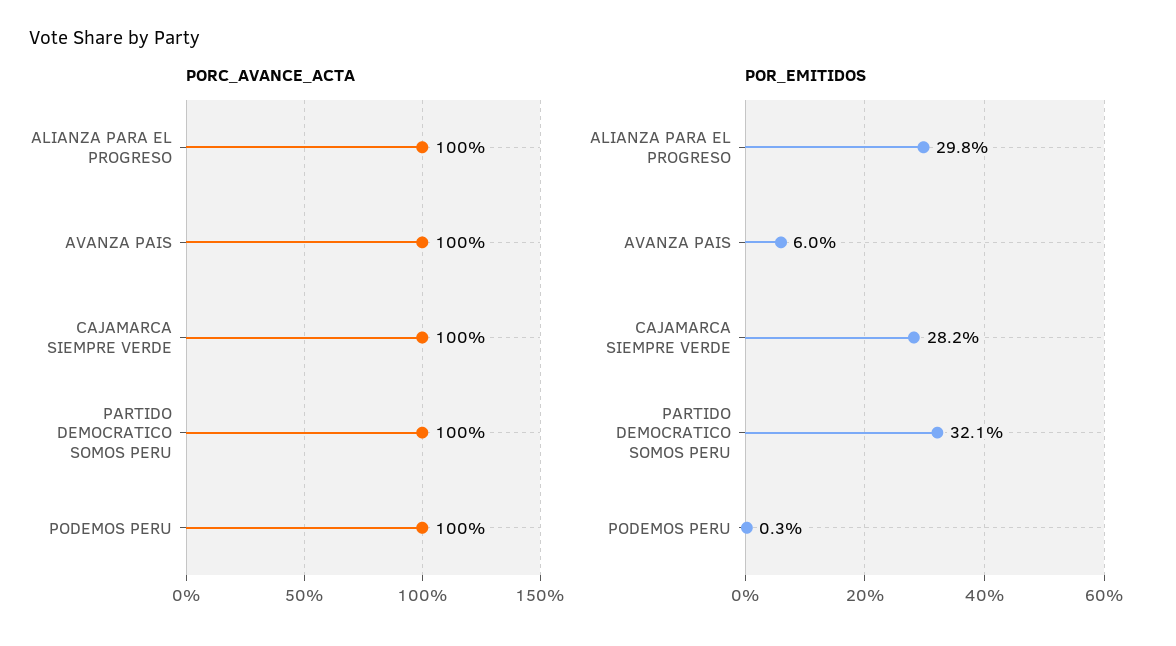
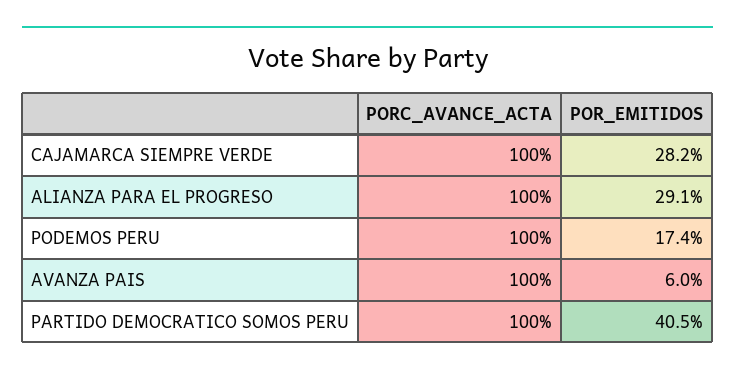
  {
    "PORC_AVANCE_ACTA": {
      "ALIANZA PARA EL PROGRESO": 100,
      "AVANZA PAIS": 100,
      "CAJAMARCA SIEMPRE VERDE": 100,
      "PARTIDO DEMOCRATICO SOMOS PERU": 100,
      "PODEMOS PERU": 100
    },
    "POR_EMITIDOS": {
-     "ALIANZA PARA EL PROGRESO": 29.8,
+     "ALIANZA PARA EL PROGRESO": 29.1,
      "AVANZA PAIS": 6,
      "CAJAMARCA SIEMPRE VERDE": 28.2,
-     "PARTIDO DEMOCRATICO SOMOS PERU": 32.1,
+     "PARTIDO DEMOCRATICO SOMOS PERU": 40.5,
-     "PODEMOS PERU": 0.3
+     "PODEMOS PERU": 17.4
    }
  }

